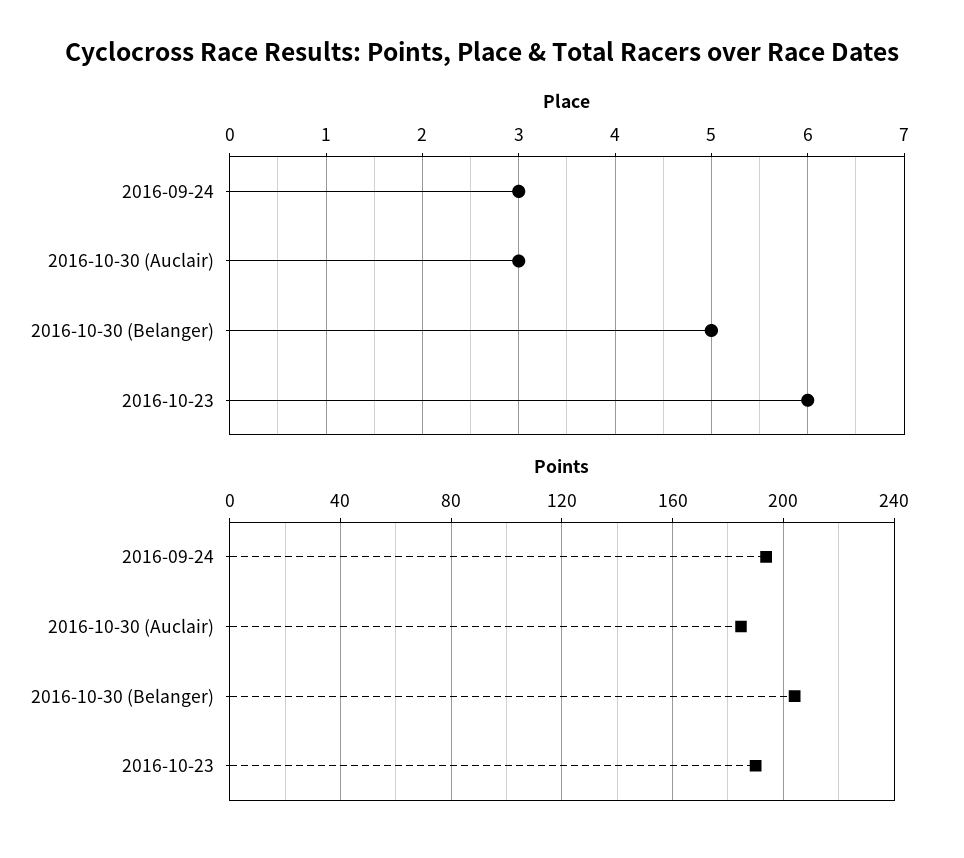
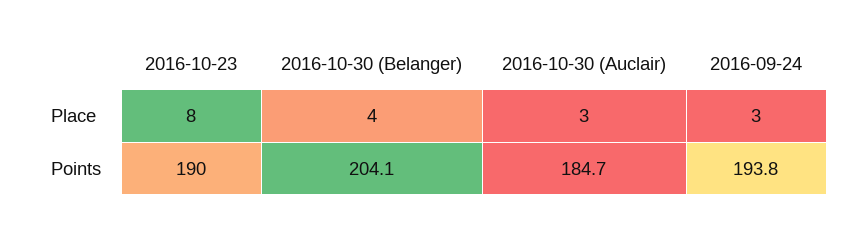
  {
    "Place": {
      "2016-09-24": 3,
      "2016-10-30 (Auclair)": 3,
-     "2016-10-30 (Belanger)": 5,
+     "2016-10-30 (Belanger)": 4,
-     "2016-10-23": 6
+     "2016-10-23": 8
    },
    "Points": {
      "2016-09-24": 193.8,
      "2016-10-30 (Auclair)": 184.7,
      "2016-10-30 (Belanger)": 204.1,
      "2016-10-23": 190
    }
  }

